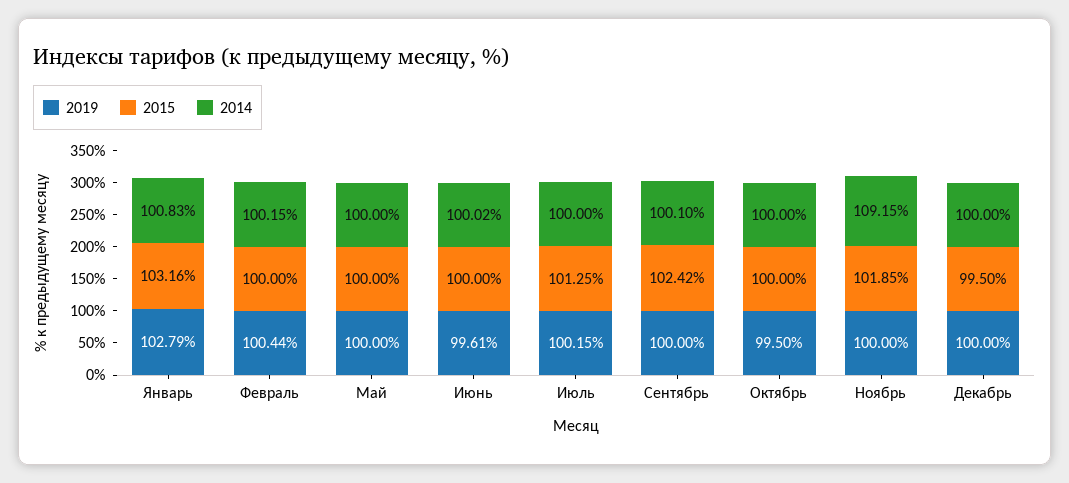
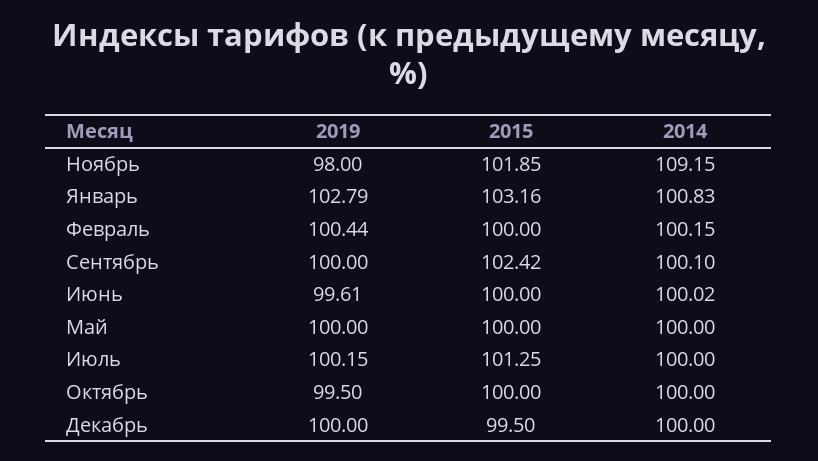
  {
    "2019": {
      "Январь": 102.79,
      "Февраль": 100.44,
      "Май": 100,
      "Июнь": 99.61,
      "Июль": 100.15,
      "Сентябрь": 100,
      "Октябрь": 99.5,
-     "Ноябрь": 100,
+     "Ноябрь": 98,
      "Декабрь": 100
    },
    "2015": {
      "Январь": 103.16,
      "Февраль": 100,
      "Май": 100,
      "Июнь": 100,
      "Июль": 101.25,
      "Сентябрь": 102.42,
      "Октябрь": 100,
      "Ноябрь": 101.85,
      "Декабрь": 99.5
    },
    "2014": {
      "Январь": 100.83,
      "Февраль": 100.15,
      "Май": 100,
      "Июнь": 100.02,
      "Июль": 100,
      "Сентябрь": 100.1,
      "Октябрь": 100,
      "Ноябрь": 109.15,
      "Декабрь": 100
    }
  }

